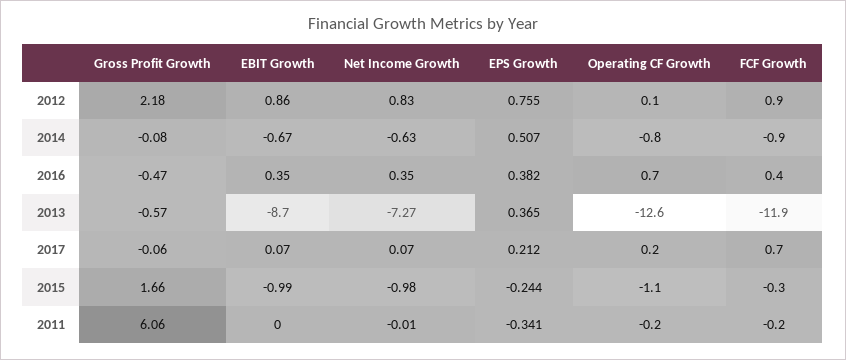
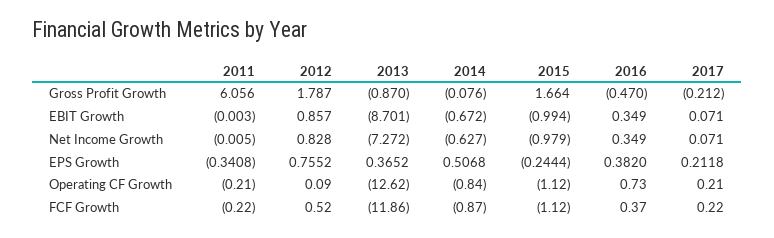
  {
    "Gross Profit Growth": {
-     "2012": 2.18,
+     "2012": 1.787,
      "2014": -0.076,
      "2016": -0.47,
-     "2013": -0.57,
+     "2013": -0.87,
-     "2017": -0.06,
+     "2017": -0.212,
      "2015": 1.664,
      "2011": 6.056
    },
    "EBIT Growth": {
      "2012": 0.857,
      "2014": -0.672,
      "2016": 0.349,
      "2013": -8.701,
      "2017": 0.071,
      "2015": -0.994,
      "2011": -0.003
    },
    "Net Income Growth": {
      "2012": 0.828,
      "2014": -0.627,
      "2016": 0.349,
      "2013": -7.272,
      "2017": 0.071,
      "2015": -0.979,
      "2011": -0.005
    },
    "EPS Growth": {
      "2012": 0.7552,
      "2014": 0.5068,
      "2016": 0.382,
      "2013": 0.3652,
      "2017": 0.2118,
      "2015": -0.2444,
      "2011": -0.3408
    },
    "Operating CF Growth": {
      "2012": 0.09,
      "2014": -0.84,
      "2016": 0.73,
      "2013": -12.62,
      "2017": 0.21,
      "2015": -1.12,
      "2011": -0.21
    },
    "FCF Growth": {
-     "2012": 0.9,
+     "2012": 0.52,
      "2014": -0.87,
      "2016": 0.37,
      "2013": -11.86,
-     "2017": 0.7,
+     "2017": 0.22,
-     "2015": -0.3,
+     "2015": -1.12,
      "2011": -0.22
    }
  }

